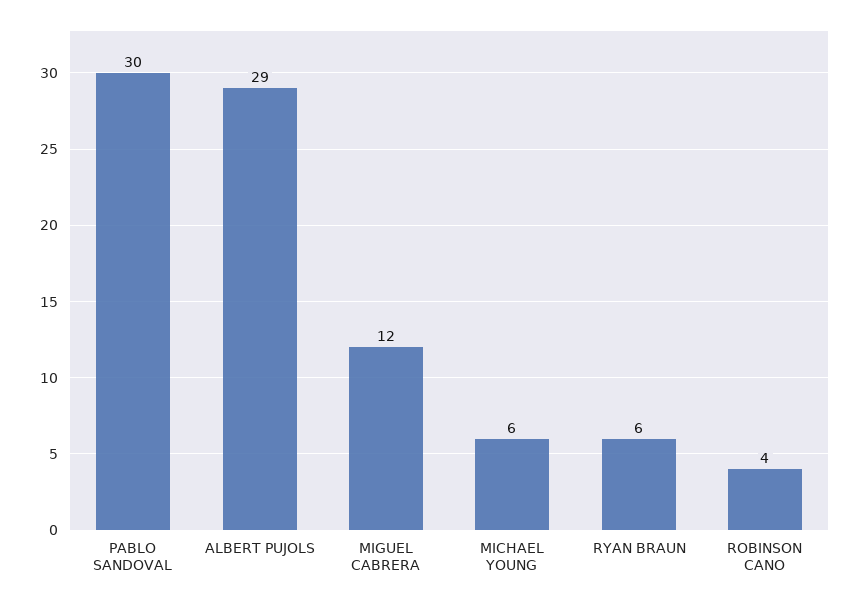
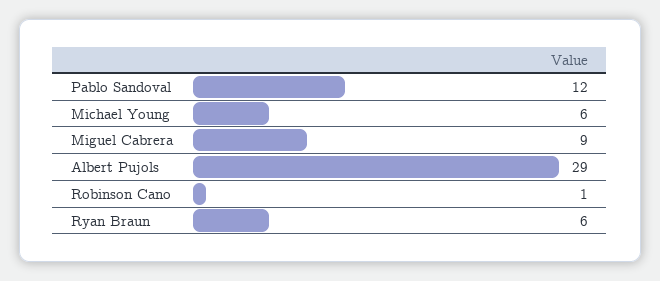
  {
-   "PABLO SANDOVAL": 30,
+   "PABLO SANDOVAL": 12,
    "ALBERT PUJOLS": 29,
-   "MIGUEL CABRERA": 12,
+   "MIGUEL CABRERA": 9,
    "MICHAEL YOUNG": 6,
    "RYAN BRAUN": 6,
-   "ROBINSON CANO": 4
+   "ROBINSON CANO": 1
  }

